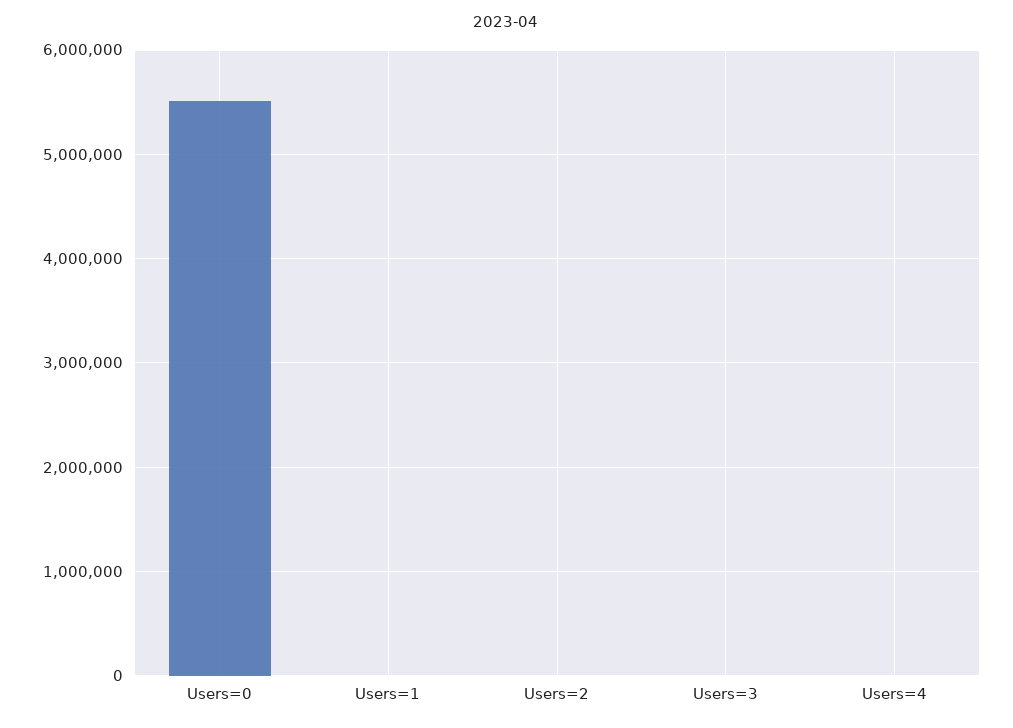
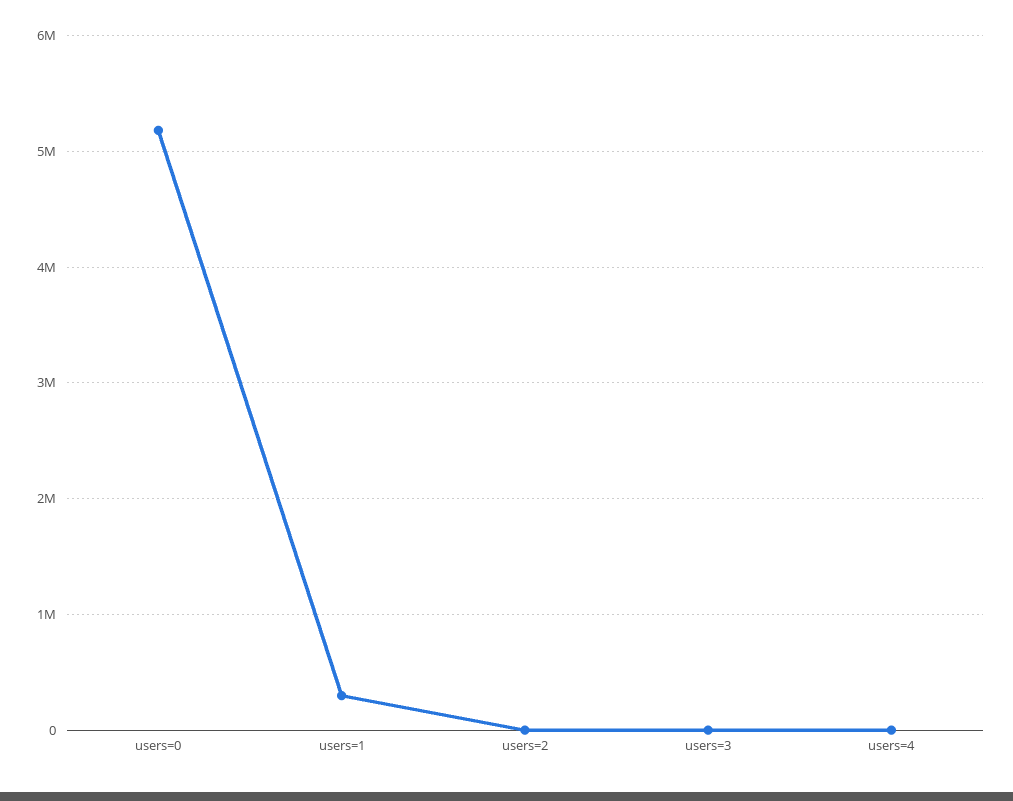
  {
-   "Users=0": 5500000,
+   "Users=0": 5200000,
-   "Users=1": 0,
+   "Users=1": 300000,
    "Users=2": 0,
    "Users=3": 0,
    "Users=4": 0
  }

